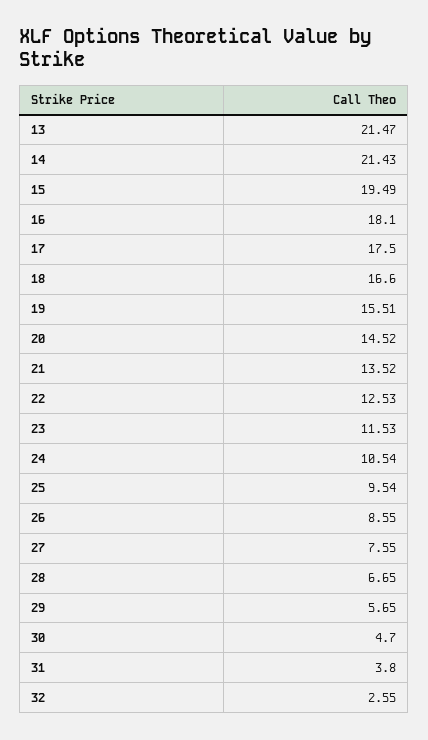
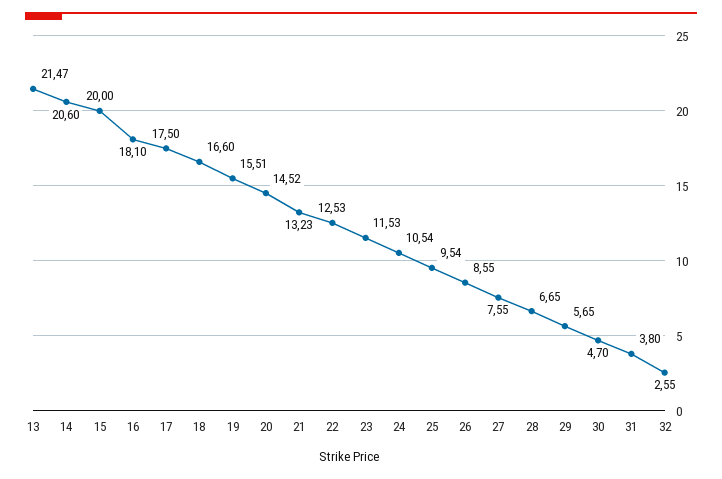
  {
    "13": 21.47,
-   "14": 21.43,
+   "14": 20.6,
-   "15": 19.49,
+   "15": 20,
    "16": 18.1,
    "17": 17.5,
    "18": 16.6,
    "19": 15.51,
    "20": 14.52,
-   "21": 13.52,
+   "21": 13.23,
    "22": 12.53,
    "23": 11.53,
    "24": 10.54,
    "25": 9.54,
    "26": 8.55,
    "27": 7.55,
    "28": 6.65,
    "29": 5.65,
    "30": 4.7,
    "31": 3.8,
    "32": 2.55
  }

